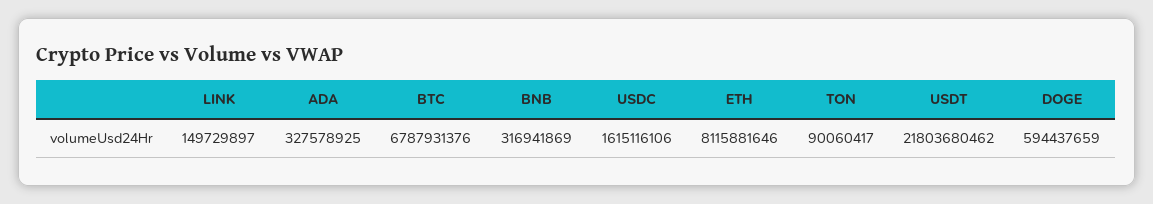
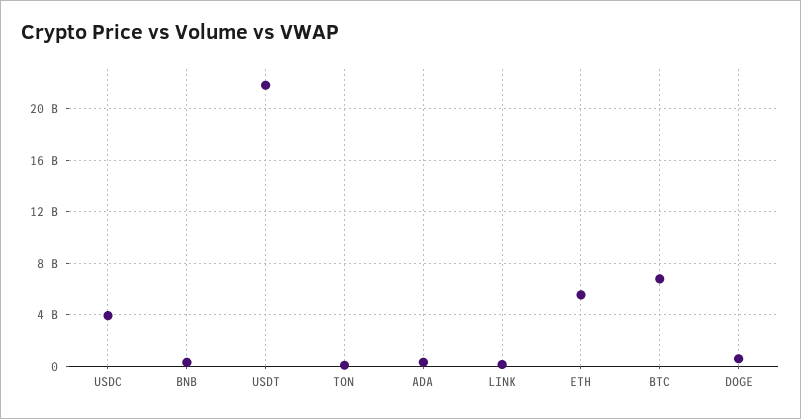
  {
    "LINK": 149729897,
    "ADA": 327578925,
    "BTC": 6787931376,
    "BNB": 316941869,
-   "USDC": 1615116106,
+   "USDC": 4000000000,
-   "ETH": 8115881646,
+   "ETH": 5500000000,
    "TON": 90060417,
    "USDT": 21803680462,
    "DOGE": 594437659
  }

